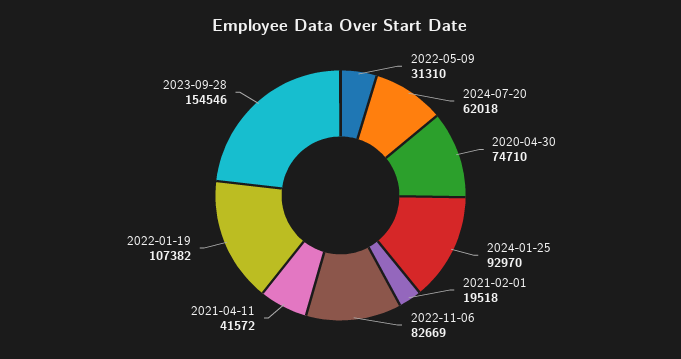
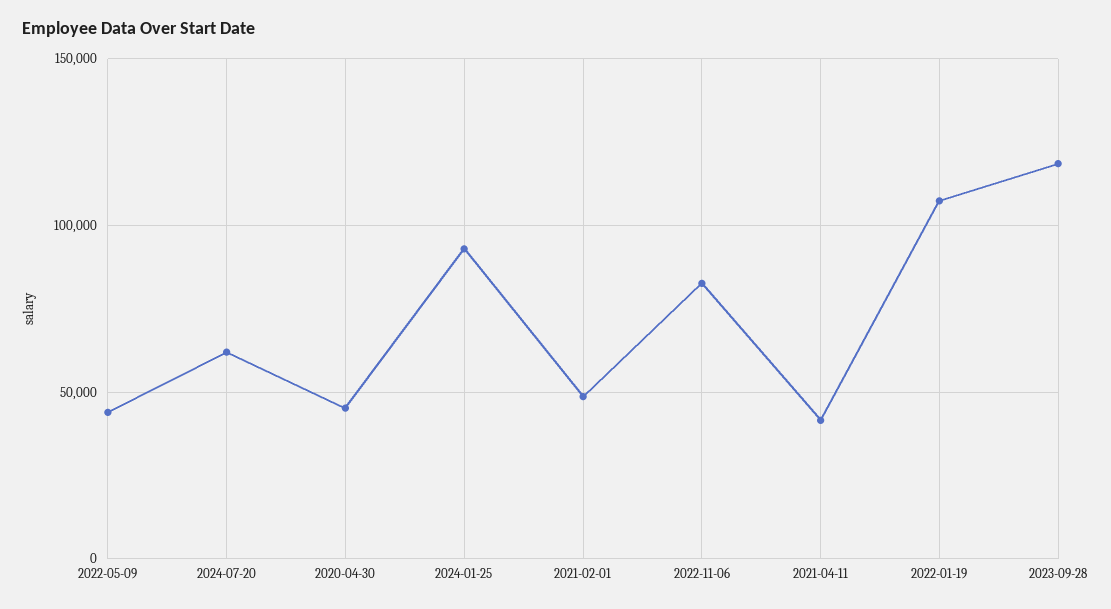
  {
-   "2022-05-09": 31310,
+   "2022-05-09": 45000,
    "2024-07-20": 62018,
-   "2020-04-30": 74710,
+   "2020-04-30": 45000,
    "2024-01-25": 92970,
-   "2021-02-01": 19518,
+   "2021-02-01": 50000,
    "2022-11-06": 82669,
    "2021-04-11": 41572,
    "2022-01-19": 107382,
-   "2023-09-28": 154546
+   "2023-09-28": 120000
  }

